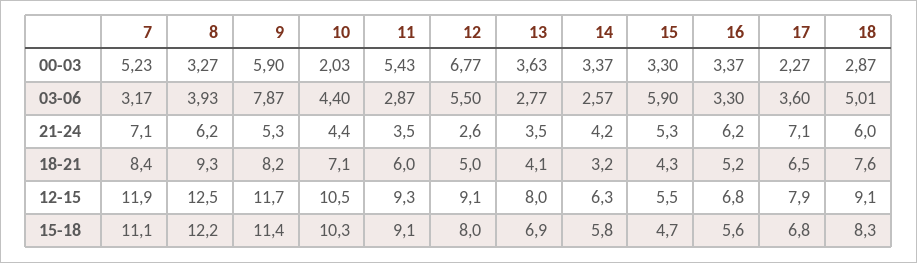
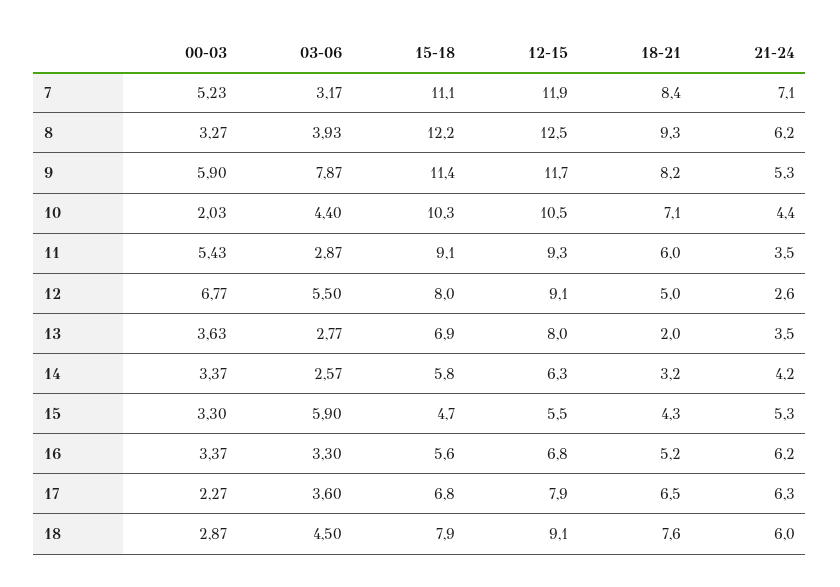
  {
    "7": {
      "00-03": 5.23,
      "03-06": 3.17,
      "21-24": 7.1,
      "18-21": 8.4,
      "12-15": 11.9,
      "15-18": 11.1
    },
    "8": {
      "00-03": 3.27,
      "03-06": 3.93,
      "21-24": 6.2,
      "18-21": 9.3,
      "12-15": 12.5,
      "15-18": 12.2
    },
    "9": {
      "00-03": 5.9,
      "03-06": 7.87,
      "21-24": 5.3,
      "18-21": 8.2,
      "12-15": 11.7,
      "15-18": 11.4
    },
    "10": {
      "00-03": 2.03,
      "03-06": 4.4,
      "21-24": 4.4,
      "18-21": 7.1,
      "12-15": 10.5,
      "15-18": 10.3
    },
    "11": {
      "00-03": 5.43,
      "03-06": 2.87,
      "21-24": 3.5,
      "18-21": 6,
      "12-15": 9.3,
      "15-18": 9.1
    },
    "12": {
      "00-03": 6.77,
      "03-06": 5.5,
      "21-24": 2.6,
      "18-21": 5,
      "12-15": 9.1,
      "15-18": 8
    },
    "13": {
      "00-03": 3.63,
      "03-06": 2.77,
      "21-24": 3.5,
-     "18-21": 4.1,
+     "18-21": 2,
      "12-15": 8,
      "15-18": 6.9
    },
    "14": {
      "00-03": 3.37,
      "03-06": 2.57,
      "21-24": 4.2,
      "18-21": 3.2,
      "12-15": 6.3,
      "15-18": 5.8
    },
    "15": {
      "00-03": 3.3,
      "03-06": 5.9,
      "21-24": 5.3,
      "18-21": 4.3,
      "12-15": 5.5,
      "15-18": 4.7
    },
    "16": {
      "00-03": 3.37,
      "03-06": 3.3,
      "21-24": 6.2,
      "18-21": 5.2,
      "12-15": 6.8,
      "15-18": 5.6
    },
    "17": {
      "00-03": 2.27,
      "03-06": 3.6,
-     "21-24": 7.1,
+     "21-24": 6.3,
      "18-21": 6.5,
      "12-15": 7.9,
      "15-18": 6.8
    },
    "18": {
      "00-03": 2.87,
-     "03-06": 5.01,
+     "03-06": 4.5,
      "21-24": 6,
      "18-21": 7.6,
      "12-15": 9.1,
-     "15-18": 8.3
+     "15-18": 7.9
    }
  }

